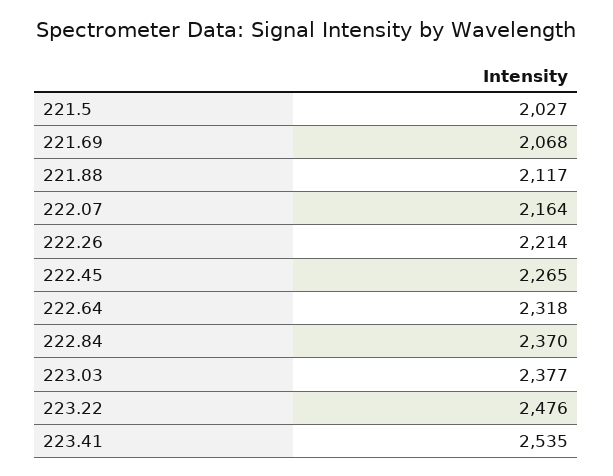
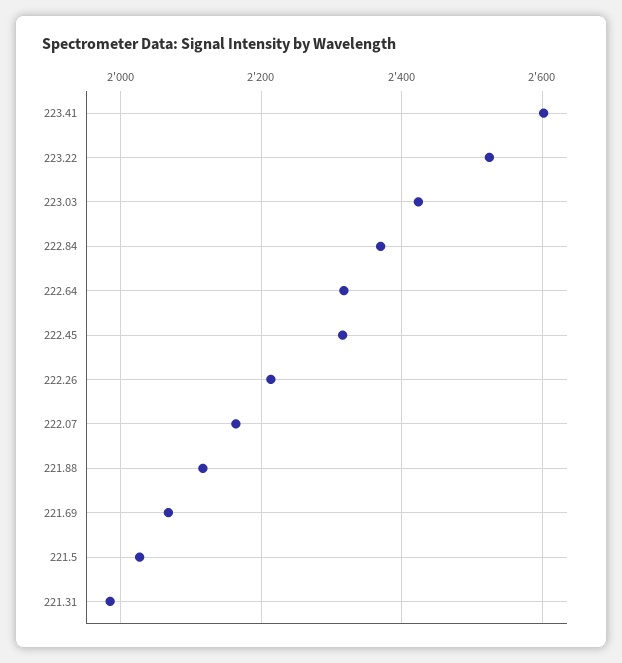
  {
    "221.5": 2027,
    "221.69": 2068,
    "221.88": 2117,
    "222.07": 2164,
    "222.26": 2214,
-   "222.45": 2265,
+   "222.45": 2320,
    "222.64": 2318,
    "222.84": 2370,
-   "223.03": 2377,
+   "223.03": 2420,
-   "223.22": 2476,
+   "223.22": 2520,
-   "223.41": 2535
+   "223.41": 2600,
+   "221.31": 1980
  }

